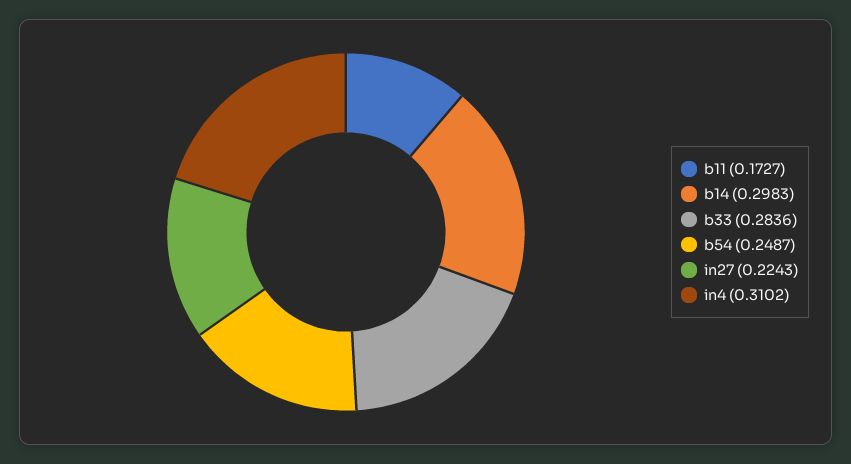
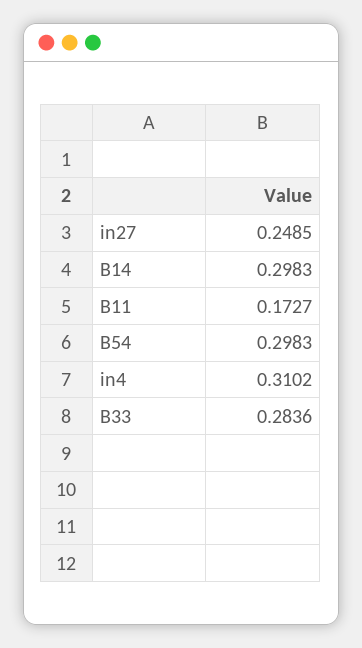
  {
    "b11": 0.1727,
    "b14": 0.2983,
    "b33": 0.2836,
-   "b54": 0.2487,
+   "b54": 0.2983,
-   "in27": 0.2243,
+   "in27": 0.2485,
    "in4": 0.3102
  }

